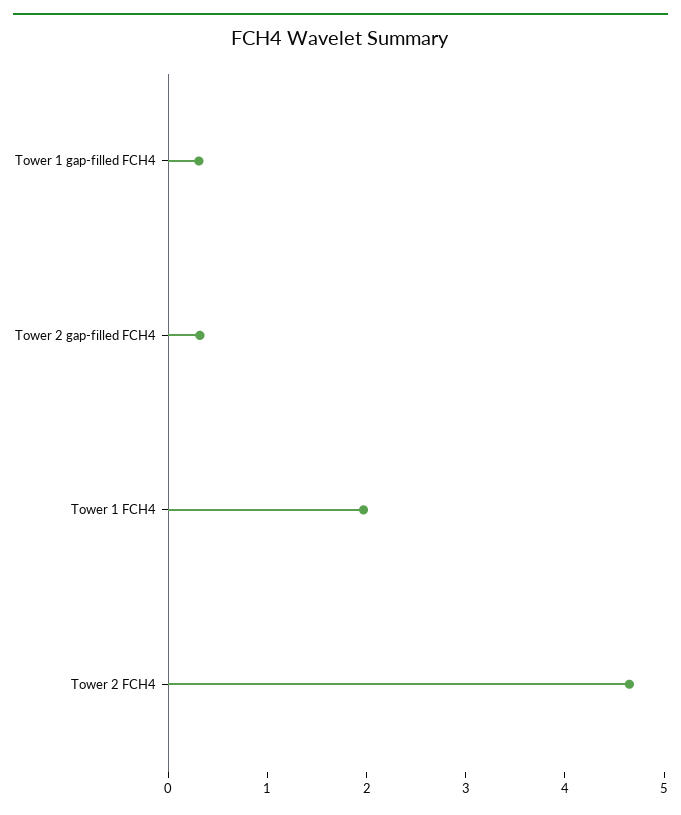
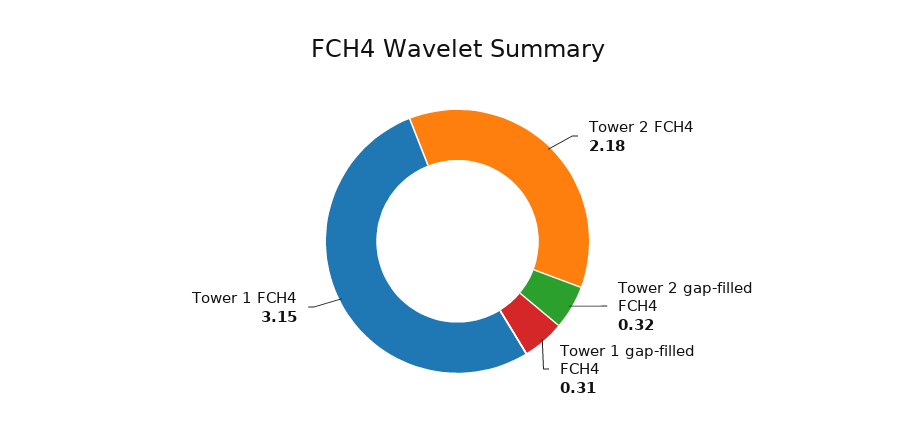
  {
    "Tower 1 gap-filled FCH4": 0.31,
    "Tower 2 gap-filled FCH4": 0.32,
-   "Tower 1 FCH4": 2,
+   "Tower 1 FCH4": 3.15,
-   "Tower 2 FCH4": 4.6
+   "Tower 2 FCH4": 2.18
  }

